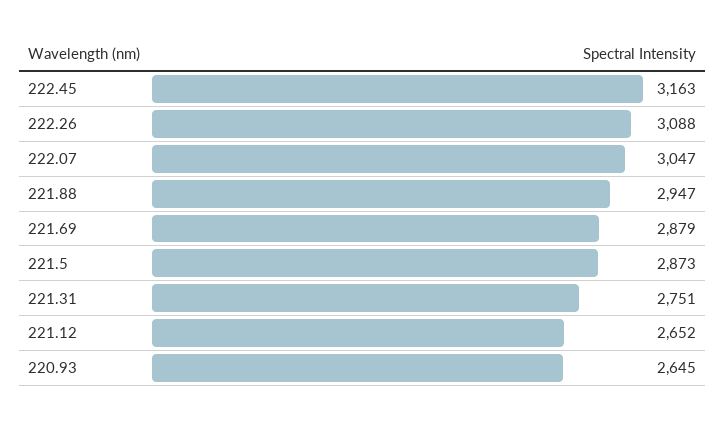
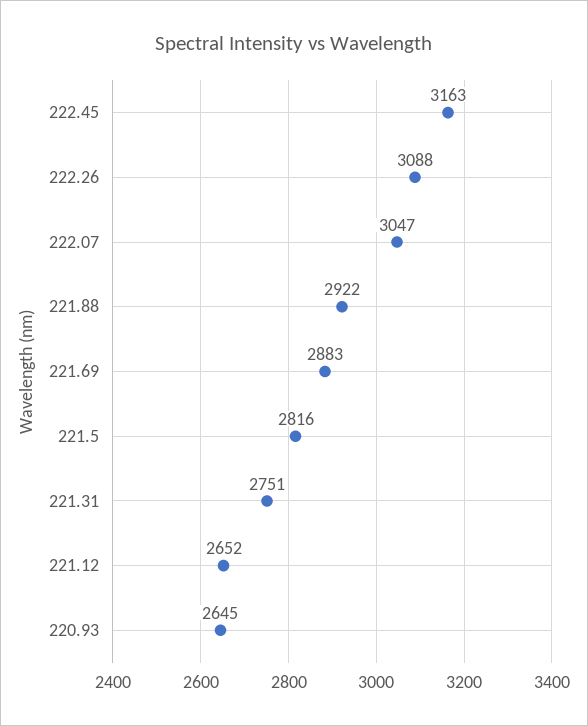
  {
    "222.45": 3163,
    "222.26": 3088,
    "222.07": 3047,
-   "221.88": 2947,
+   "221.88": 2922,
-   "221.69": 2879,
+   "221.69": 2883,
-   "221.5": 2873,
+   "221.5": 2816,
    "221.31": 2751,
    "221.12": 2652,
    "220.93": 2645
  }

